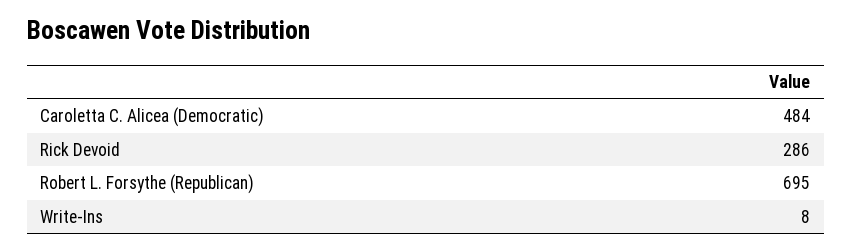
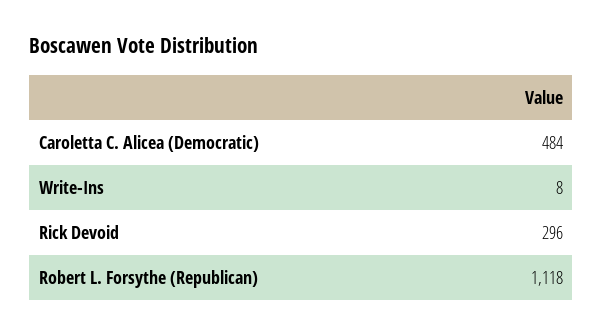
  {
    "Caroletta C. Alicea (Democratic)": 484,
-   "Rick Devoid": 286,
+   "Rick Devoid": 296,
-   "Robert L. Forsythe (Republican)": 695,
+   "Robert L. Forsythe (Republican)": 1118,
    "Write-Ins": 8
  }

